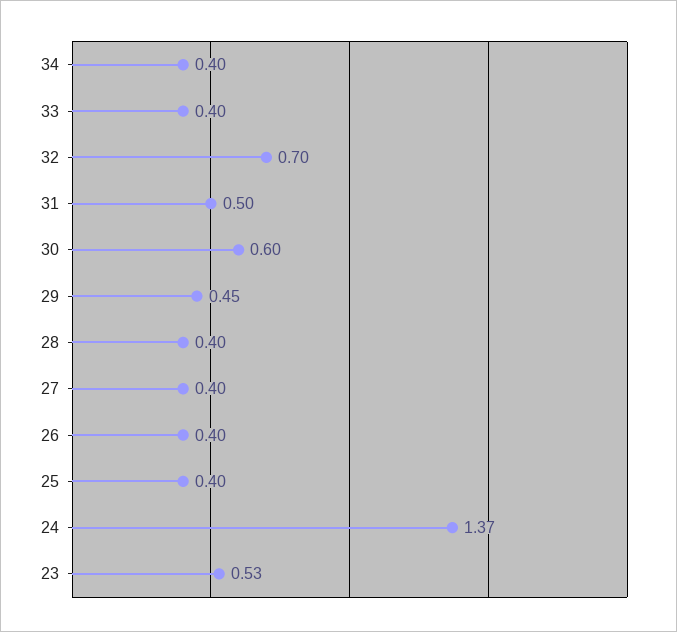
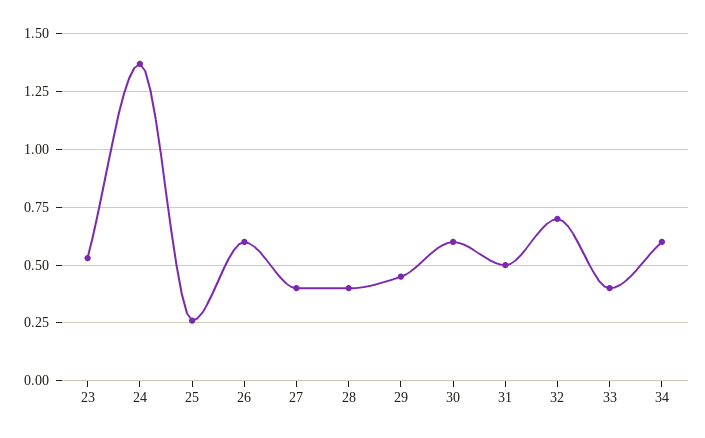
  {
-   "34": 0.4,
+   "34": 0.6,
    "33": 0.4,
    "32": 0.7,
    "31": 0.5,
    "30": 0.6,
    "29": 0.45,
    "28": 0.4,
    "27": 0.4,
-   "26": 0.4,
+   "26": 0.6,
-   "25": 0.4,
+   "25": 0.25,
    "24": 1.37,
    "23": 0.53
  }

